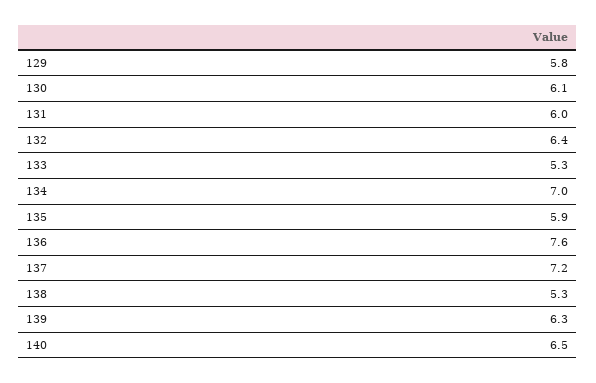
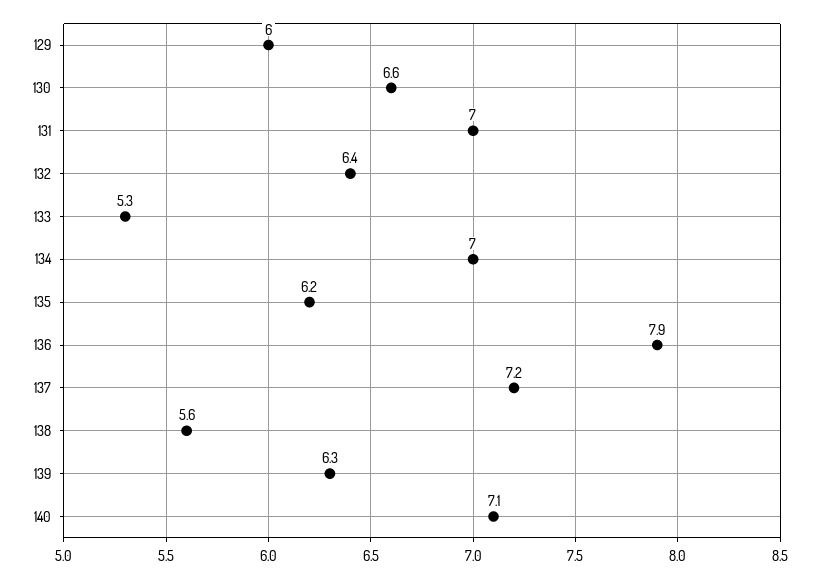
  {
-   "129": 5.8,
+   "129": 6,
-   "130": 6.1,
+   "130": 6.6,
-   "131": 6,
+   "131": 7,
    "132": 6.4,
    "133": 5.3,
    "134": 7,
-   "135": 5.9,
+   "135": 6.2,
-   "136": 7.6,
+   "136": 7.9,
    "137": 7.2,
-   "138": 5.3,
+   "138": 5.6,
    "139": 6.3,
-   "140": 6.5
+   "140": 7.1
  }

